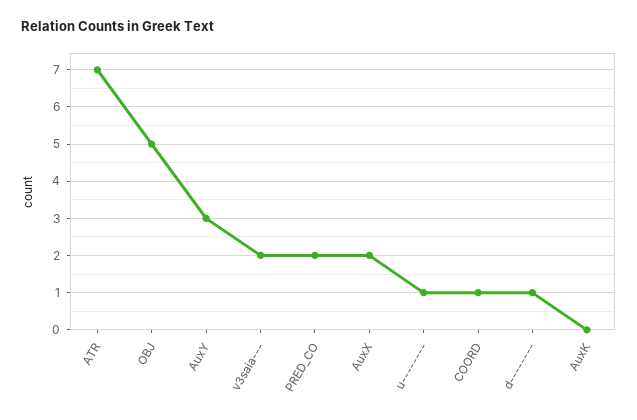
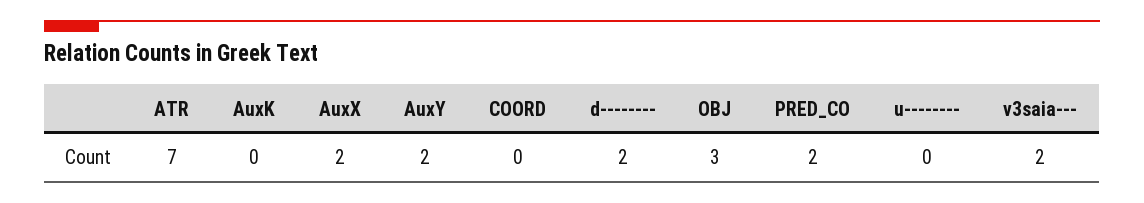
  {
    "ATR": 7,
-   "OBJ": 5,
+   "OBJ": 3,
-   "AuxY": 3,
+   "AuxY": 2,
    "v3saia---": 2,
    "PRED_CO": 2,
    "AuxX": 2,
-   "u--------": 1,
+   "u--------": 0,
-   "COORD": 1,
+   "COORD": 0,
-   "d--------": 1,
+   "d--------": 2,
    "AuxK": 0
  }

